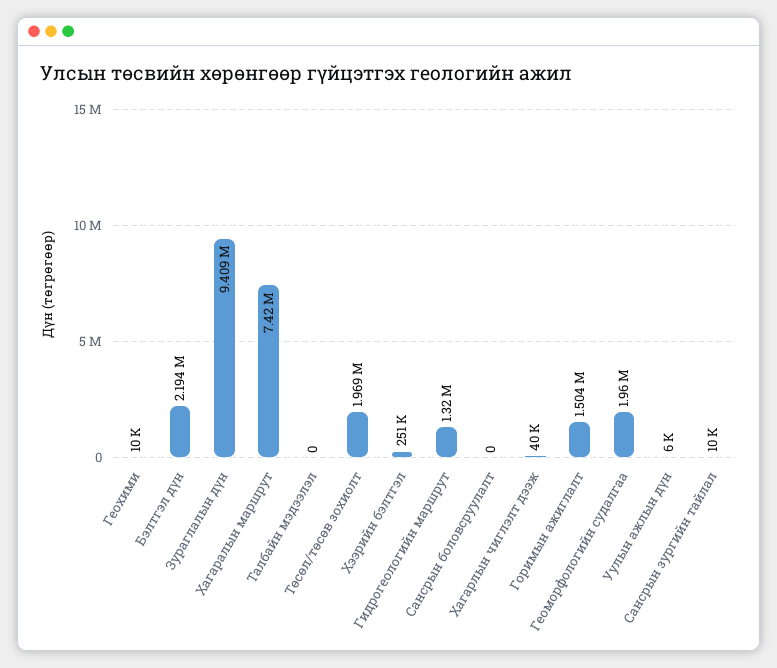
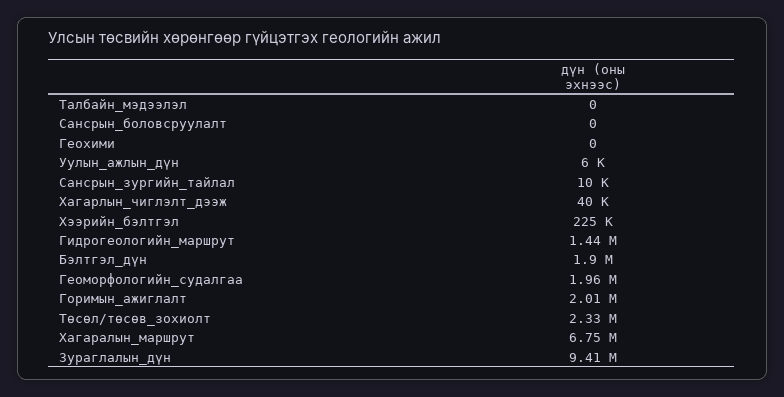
  {
-   "Геохими": 10000,
+   "Геохими": 0,
-   "Бэлтгэл дүн": 2194000,
+   "Бэлтгэл дүн": 1900000,
    "Зураглалын дүн": 9409000,
-   "Хагаралын маршрут": 7420000,
+   "Хагаралын маршрут": 6750000,
    "Талбайн мэдээлэл": 0,
-   "Төсөл/төсөв зохиолт": 1969000,
+   "Төсөл/төсөв зохиолт": 2330000,
-   "Хээрийн бэлтгэл": 251000,
+   "Хээрийн бэлтгэл": 225000,
-   "Гидрогеологийн маршрут": 1320000,
+   "Гидрогеологийн маршрут": 1440000,
    "Сансрын боловсруулалт": 0,
    "Хагарлын чиглэлт дээж": 40000,
-   "Горимын ажиглалт": 1504000,
+   "Горимын ажиглалт": 2010000,
    "Геоморфологийн судалгаа": 1960000,
    "Уулын ажлын дүн": 6000,
    "Сансрын зургийн тайлал": 10000
  }

